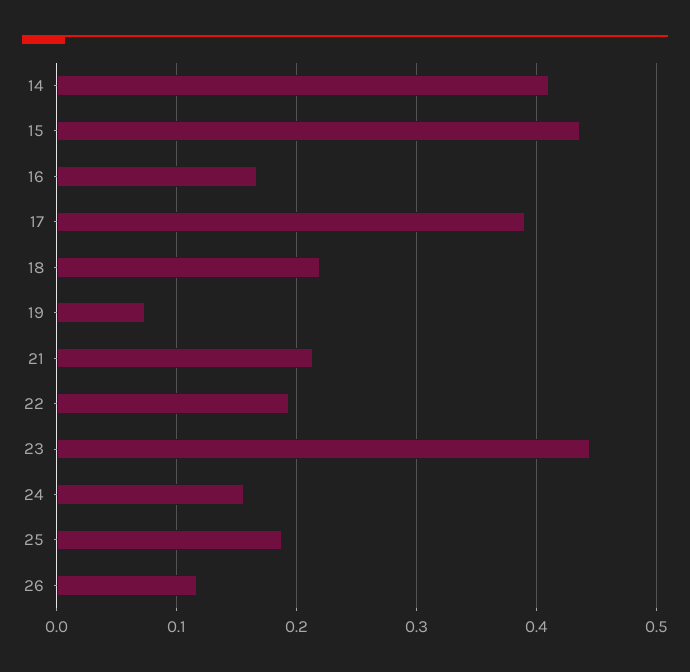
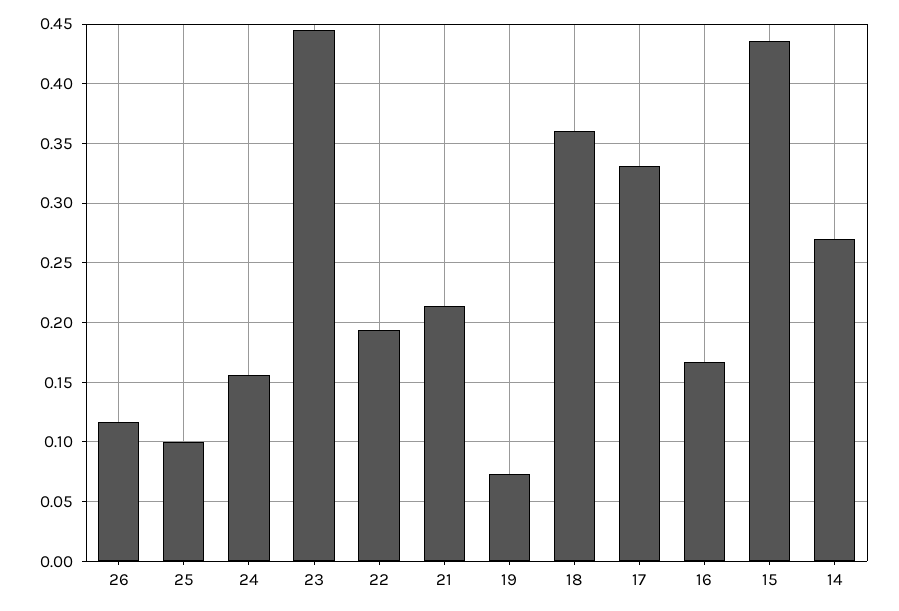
  {
-   "14": 0.41,
+   "14": 0.27,
    "15": 0.44,
    "16": 0.17,
-   "17": 0.39,
+   "17": 0.33,
-   "18": 0.22,
+   "18": 0.36,
    "19": 0.07,
    "21": 0.21,
    "22": 0.19,
    "23": 0.44,
    "24": 0.16,
-   "25": 0.19,
+   "25": 0.1,
    "26": 0.12
  }

